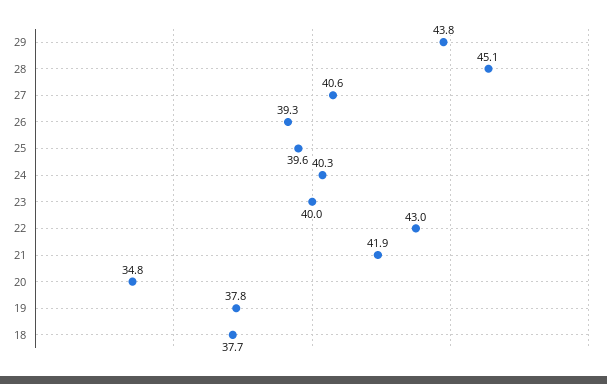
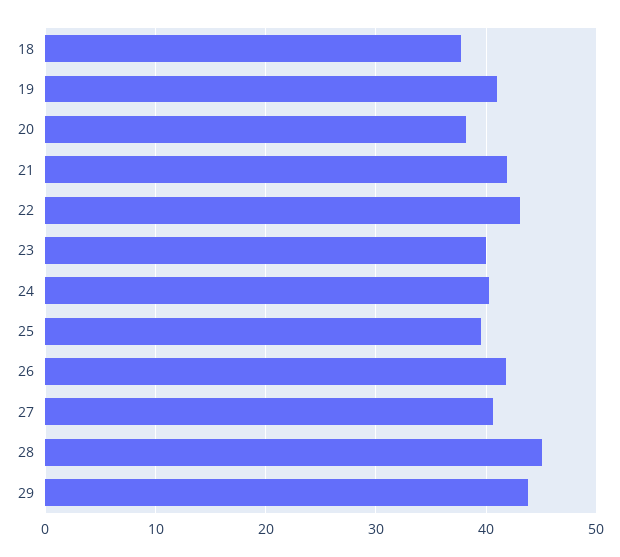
  {
    "29": 43.8,
    "28": 45.1,
    "27": 40.6,
-   "26": 39.3,
+   "26": 42,
    "25": 39.6,
    "24": 40.3,
    "23": 40,
    "22": 43,
    "21": 41.9,
-   "20": 34.8,
+   "20": 38,
-   "19": 37.8,
+   "19": 41,
    "18": 37.7
  }

